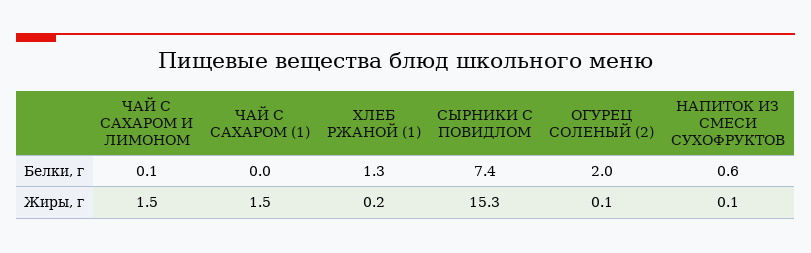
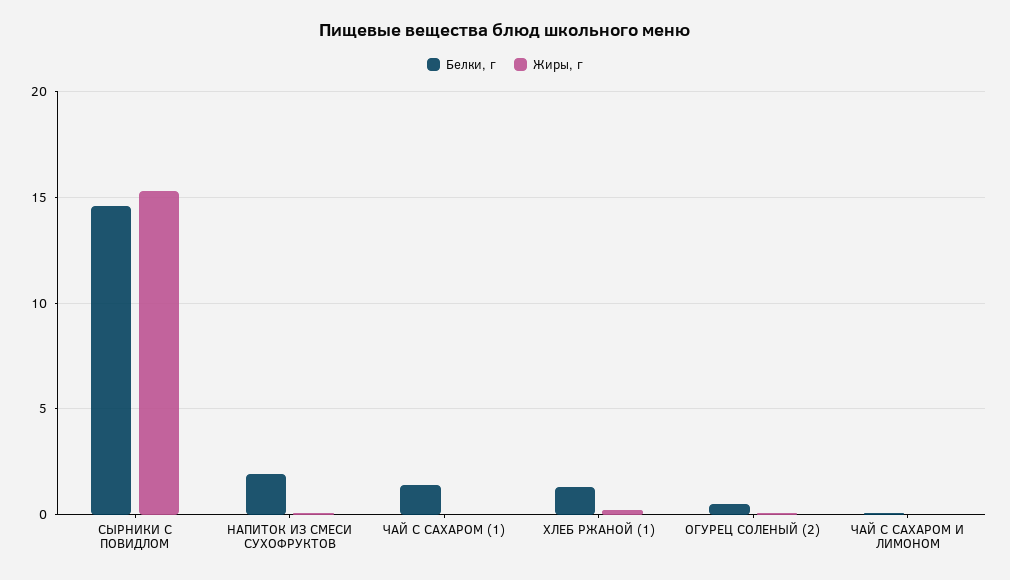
  {
    "Белки, г": {
      "ЧАЙ С САХАРОМ И ЛИМОНОМ": 0.1,
-     "ЧАЙ С САХАРОМ (1)": 0,
+     "ЧАЙ С САХАРОМ (1)": 1.5,
      "ХЛЕБ РЖАНОЙ (1)": 1.3,
-     "СЫРНИКИ С ПОВИДЛОМ": 7.4,
+     "СЫРНИКИ С ПОВИДЛОМ": 14.5,
-     "ОГУРЕЦ СОЛЕНЫЙ (2)": 2,
+     "ОГУРЕЦ СОЛЕНЫЙ (2)": 0.5,
-     "НАПИТОК ИЗ СМЕСИ СУХОФРУКТОВ": 0.6
+     "НАПИТОК ИЗ СМЕСИ СУХОФРУКТОВ": 2
    },
    "Жиры, г": {
-     "ЧАЙ С САХАРОМ И ЛИМОНОМ": 1.5,
+     "ЧАЙ С САХАРОМ И ЛИМОНОМ": 0,
-     "ЧАЙ С САХАРОМ (1)": 1.5,
+     "ЧАЙ С САХАРОМ (1)": 0,
      "ХЛЕБ РЖАНОЙ (1)": 0.2,
      "СЫРНИКИ С ПОВИДЛОМ": 15.3,
      "ОГУРЕЦ СОЛЕНЫЙ (2)": 0.1,
      "НАПИТОК ИЗ СМЕСИ СУХОФРУКТОВ": 0.1
    }
  }

